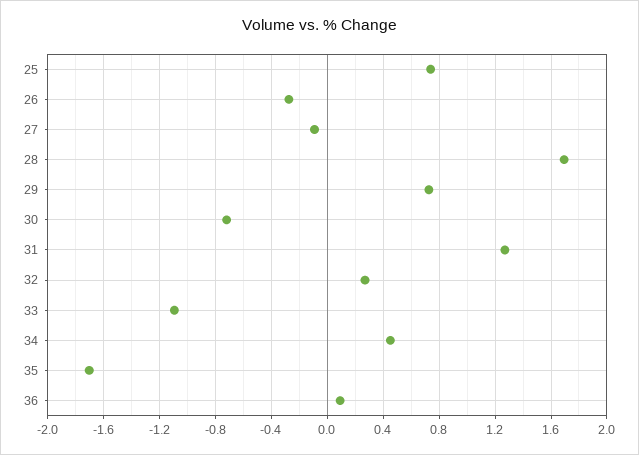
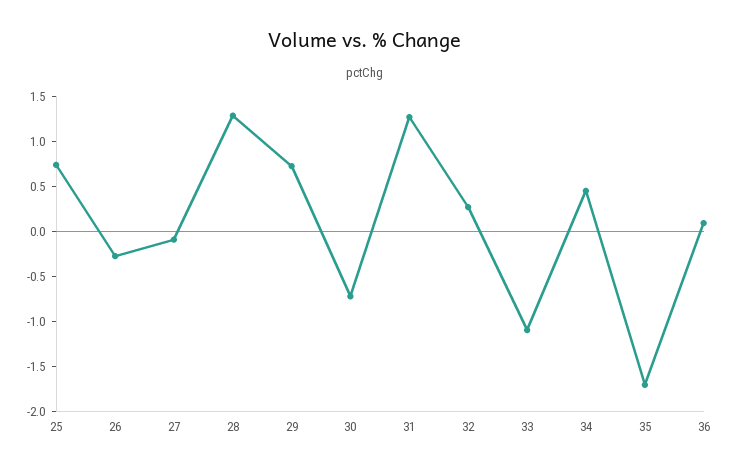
  {
    "25": 0.75,
    "26": -0.3,
    "27": -0.1,
-   "28": 1.7,
+   "28": 1.3,
    "29": 0.75,
    "30": -0.7,
    "31": 1.25,
    "32": 0.25,
    "33": -1.1,
    "34": 0.45,
    "35": -1.7,
    "36": 0.1
  }

